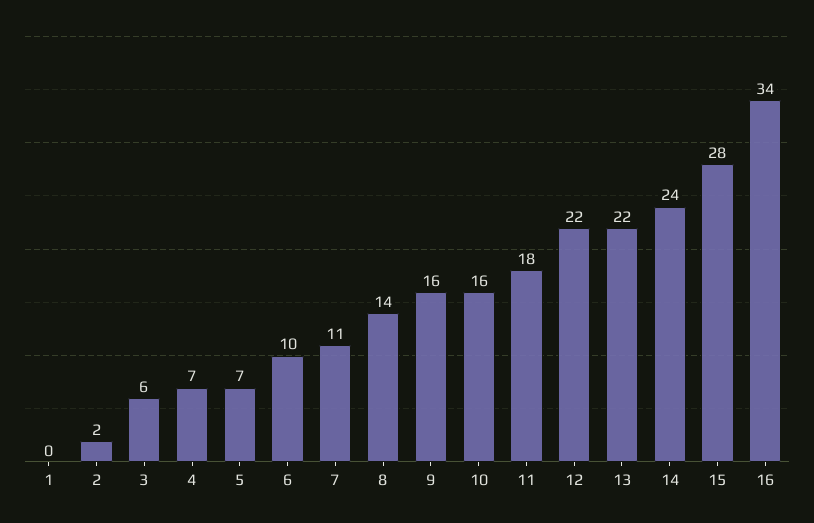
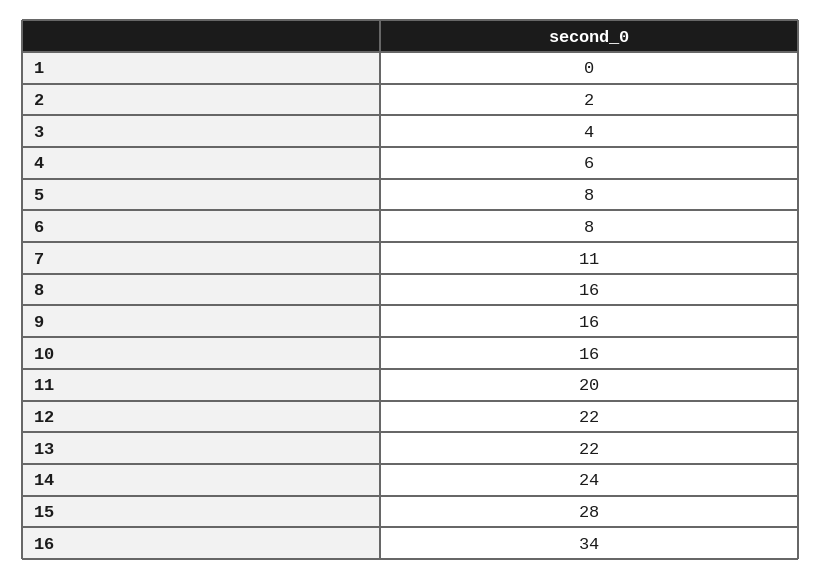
  {
    "1": 0,
    "2": 2,
-   "3": 6,
+   "3": 4,
-   "4": 7,
+   "4": 6,
-   "5": 7,
+   "5": 8,
-   "6": 10,
+   "6": 8,
    "7": 11,
-   "8": 14,
+   "8": 16,
    "9": 16,
    "10": 16,
-   "11": 18,
+   "11": 20,
    "12": 22,
    "13": 22,
    "14": 24,
    "15": 28,
    "16": 34
  }

